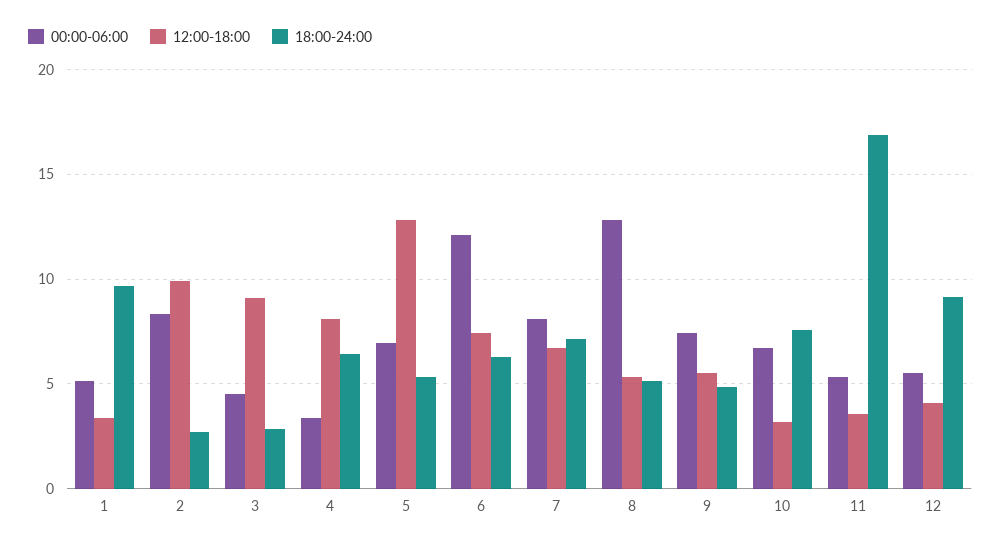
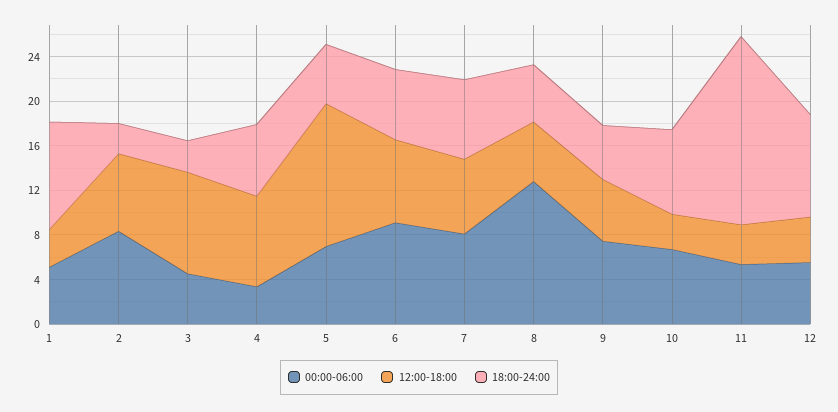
  {
    "00:00-06:00": {
      "1": 5,
      "2": 8.5,
      "3": 4.5,
      "4": 3.5,
      "5": 7,
-     "6": 12,
+     "6": 9,
      "7": 8,
      "8": 13,
      "9": 7.5,
      "10": 6.5,
      "11": 5.5,
      "12": 5.5
    },
    "12:00-18:00": {
      "1": 3.5,
-     "2": 10,
+     "2": 7,
      "3": 9,
      "4": 8,
      "5": 13,
      "6": 7.5,
      "7": 6.5,
      "8": 5.5,
      "9": 5.5,
      "10": 3,
      "11": 3.5,
      "12": 4
    },
    "18:00-24:00": {
      "1": 9.5,
      "2": 2.5,
      "3": 3,
      "4": 6.5,
      "5": 5.5,
      "6": 6.5,
      "7": 7,
      "8": 5,
      "9": 5,
      "10": 7.5,
      "11": 17,
      "12": 9
    }
  }

